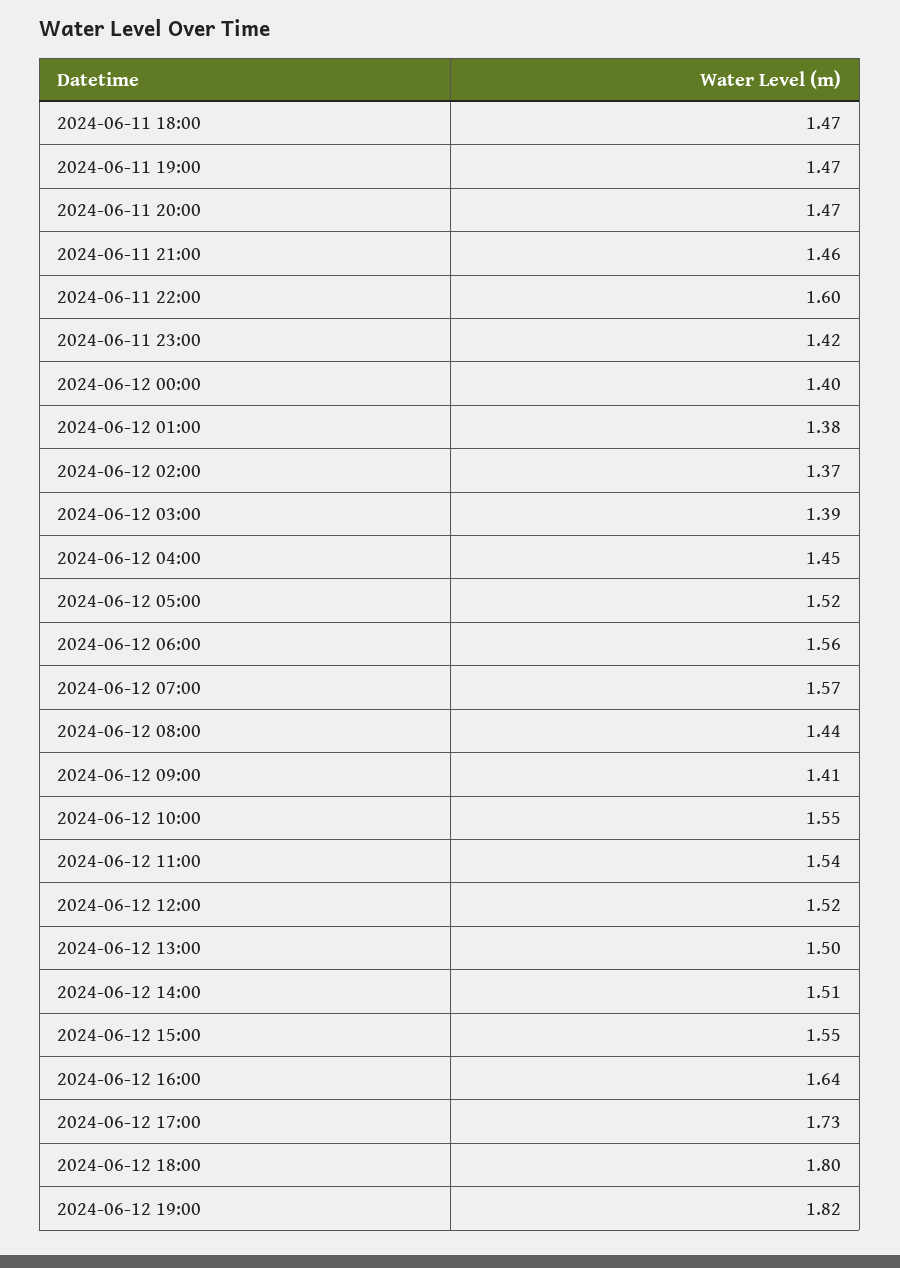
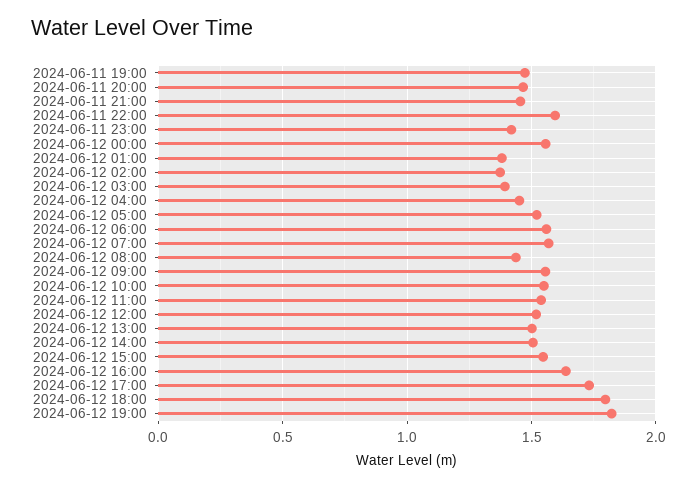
  {
-   "2024-06-11 18:00": 1.47,
    "2024-06-11 19:00": 1.47,
    "2024-06-11 20:00": 1.47,
    "2024-06-11 21:00": 1.46,
    "2024-06-11 22:00": 1.6,
    "2024-06-11 23:00": 1.42,
-   "2024-06-12 00:00": 1.4,
+   "2024-06-12 00:00": 1.55,
    "2024-06-12 01:00": 1.38,
    "2024-06-12 02:00": 1.37,
    "2024-06-12 03:00": 1.39,
    "2024-06-12 04:00": 1.45,
    "2024-06-12 05:00": 1.52,
    "2024-06-12 06:00": 1.56,
    "2024-06-12 07:00": 1.57,
    "2024-06-12 08:00": 1.44,
-   "2024-06-12 09:00": 1.41,
+   "2024-06-12 09:00": 1.55,
    "2024-06-12 10:00": 1.55,
    "2024-06-12 11:00": 1.54,
    "2024-06-12 12:00": 1.52,
    "2024-06-12 13:00": 1.5,
    "2024-06-12 14:00": 1.51,
    "2024-06-12 15:00": 1.55,
    "2024-06-12 16:00": 1.64,
    "2024-06-12 17:00": 1.73,
    "2024-06-12 18:00": 1.8,
    "2024-06-12 19:00": 1.82
  }

